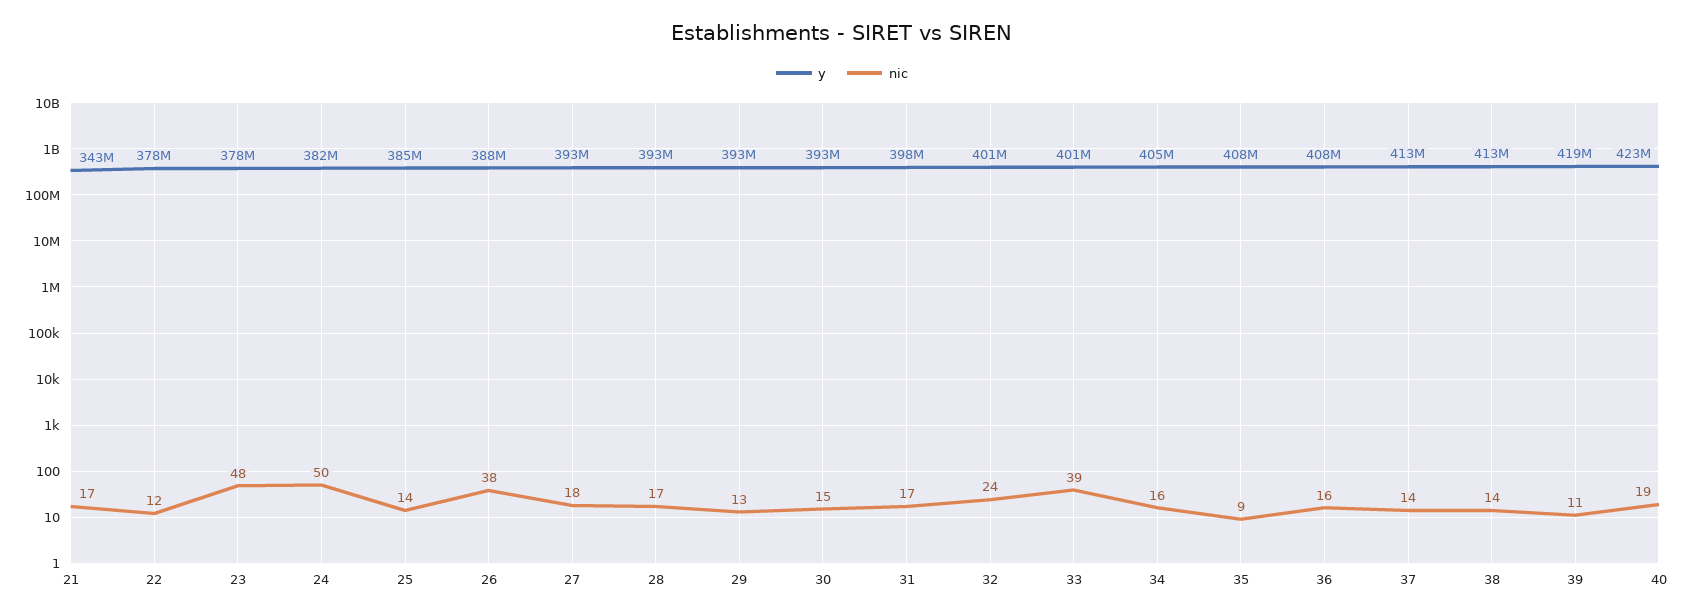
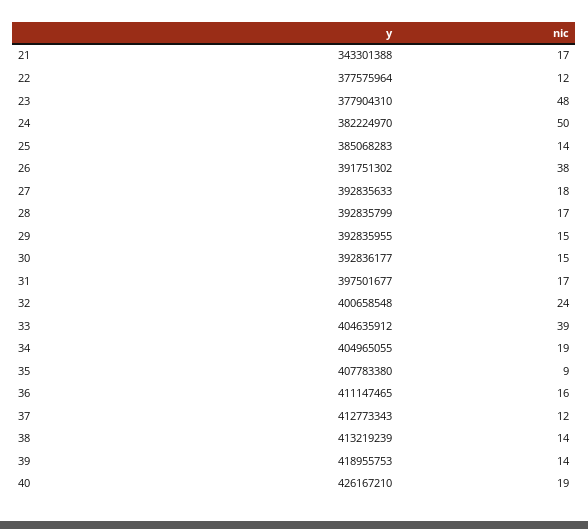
  {
    "y": {
      "21": 343301388,
      "22": 377575964,
      "23": 377904310,
      "24": 382224970,
      "25": 385068283,
-     "26": 388000000,
+     "26": 391751302,
      "27": 392835633,
      "28": 392835799,
      "29": 392835955,
      "30": 392836177,
      "31": 397501677,
      "32": 400658548,
-     "33": 401000000,
+     "33": 404635912,
      "34": 404965055,
      "35": 407783380,
-     "36": 408000000,
+     "36": 411147465,
      "37": 412773343,
      "38": 413219239,
      "39": 418955753,
-     "40": 423000000
+     "40": 426167210
    },
    "nic": {
      "21": 17,
      "22": 12,
      "23": 48,
      "24": 50,
      "25": 14,
      "26": 38,
      "27": 18,
      "28": 17,
-     "29": 13,
+     "29": 15,
      "30": 15,
      "31": 17,
      "32": 24,
      "33": 39,
-     "34": 16,
+     "34": 19,
      "35": 9,
      "36": 16,
-     "37": 14,
+     "37": 12,
      "38": 14,
-     "39": 11,
+     "39": 14,
      "40": 19
    }
  }

